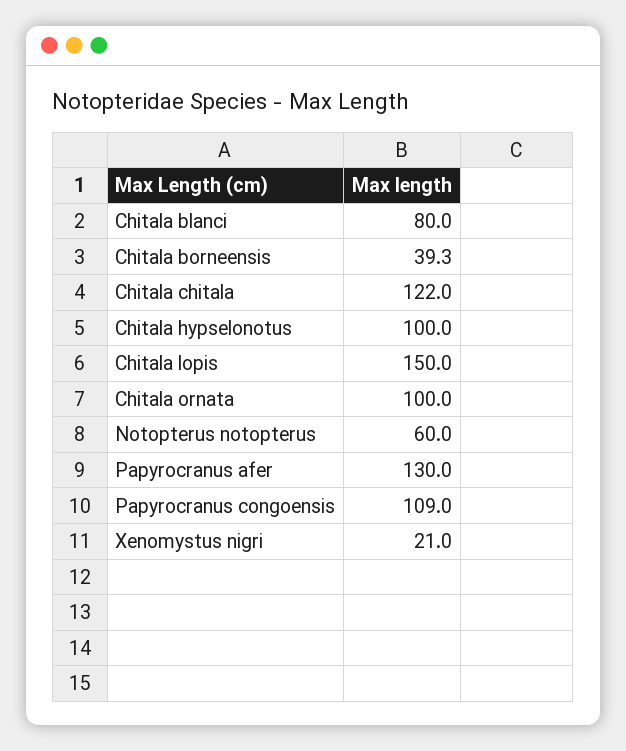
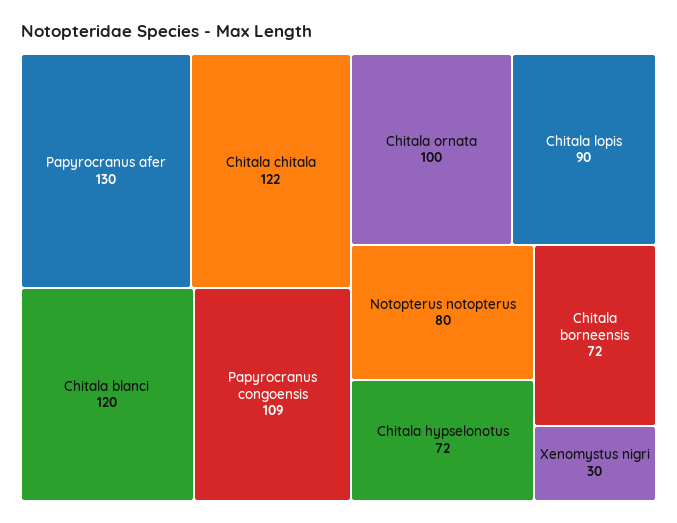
  {
-   "Chitala blanci": 80,
+   "Chitala blanci": 120,
-   "Chitala borneensis": 39.3,
+   "Chitala borneensis": 72,
    "Chitala chitala": 122,
-   "Chitala hypselonotus": 100,
+   "Chitala hypselonotus": 72,
-   "Chitala lopis": 150,
+   "Chitala lopis": 90,
    "Chitala ornata": 100,
-   "Notopterus notopterus": 60,
+   "Notopterus notopterus": 80,
    "Papyrocranus afer": 130,
    "Papyrocranus congoensis": 109,
-   "Xenomystus nigri": 21
+   "Xenomystus nigri": 30
  }

